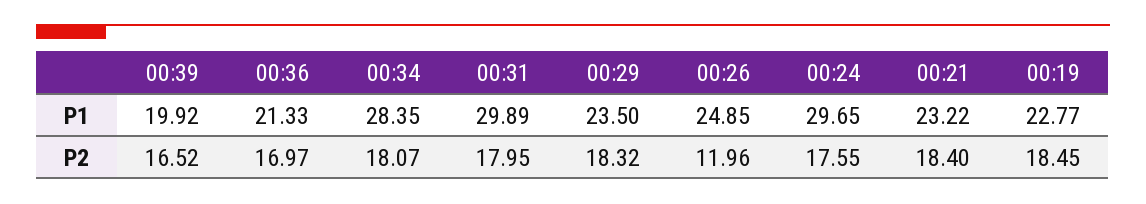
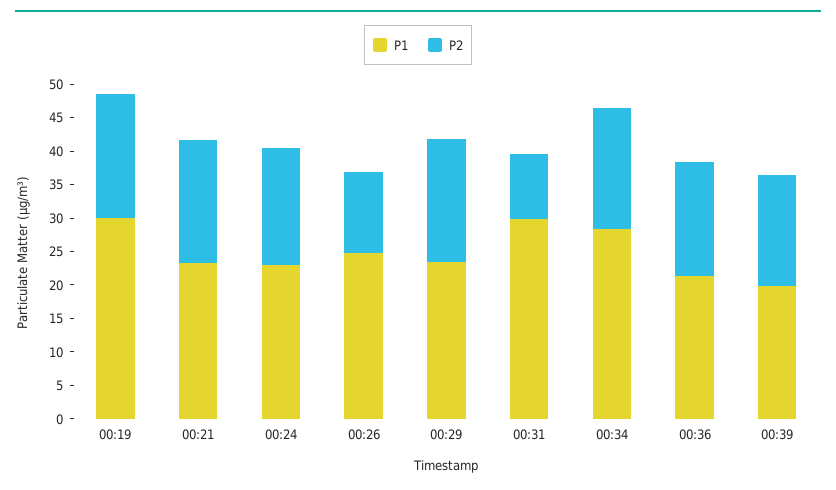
  {
    "P1": {
      "00:39": 19.92,
      "00:36": 21.33,
      "00:34": 28.35,
      "00:31": 29.89,
      "00:29": 23.5,
      "00:26": 24.85,
-     "00:24": 29.65,
+     "00:24": 22.5,
      "00:21": 23.22,
-     "00:19": 22.77
+     "00:19": 30
    },
    "P2": {
      "00:39": 16.52,
      "00:36": 16.97,
      "00:34": 18.07,
-     "00:31": 17.95,
+     "00:31": 10,
      "00:29": 18.32,
      "00:26": 11.96,
      "00:24": 17.55,
      "00:21": 18.4,
      "00:19": 18.45
    }
  }

